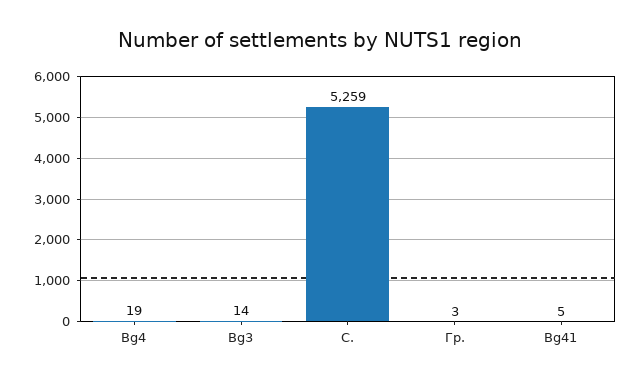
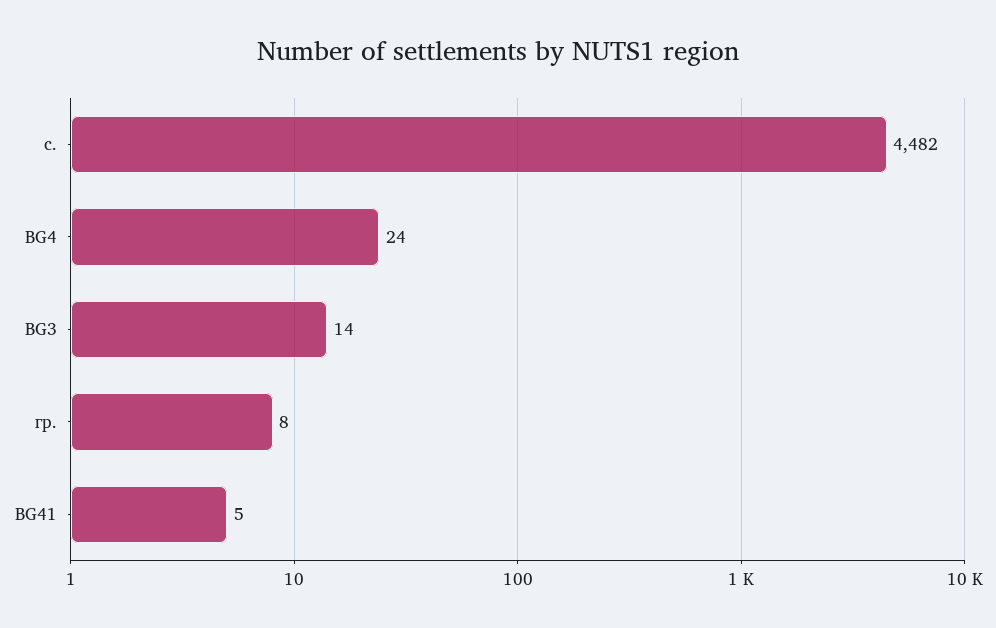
  {
-   "Bg4": 19,
+   "Bg4": 24,
    "Bg3": 14,
-   "С.": 5259,
+   "С.": 4482,
-   "Гр.": 3,
+   "Гр.": 8,
    "Bg41": 5
  }

